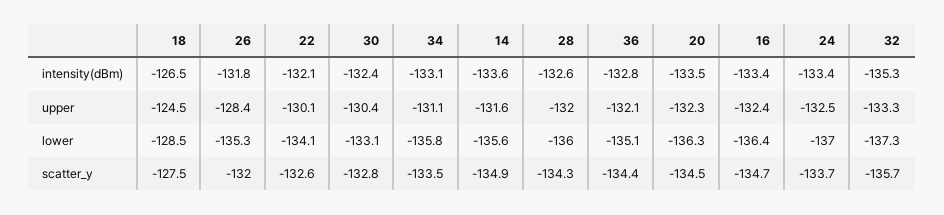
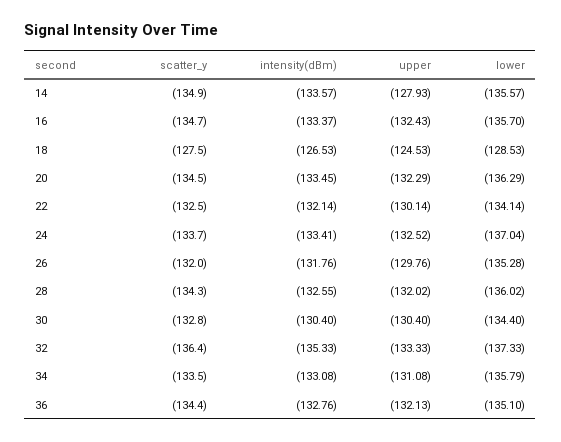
  {
    "18": {
      "intensity(dBm)": -126.53,
      "upper": -124.53,
      "lower": -128.53,
      "scatter_y": -127.5
    },
    "26": {
      "intensity(dBm)": -131.76,
-     "upper": -128.4,
+     "upper": -129.76,
      "lower": -135.28,
      "scatter_y": -132
    },
    "22": {
      "intensity(dBm)": -132.14,
      "upper": -130.14,
      "lower": -134.14,
-     "scatter_y": -132.6
+     "scatter_y": -132.5
    },
    "30": {
-     "intensity(dBm)": -132.4,
+     "intensity(dBm)": -130.4,
      "upper": -130.4,
-     "lower": -133.1,
+     "lower": -134.4,
      "scatter_y": -132.8
    },
    "34": {
      "intensity(dBm)": -133.08,
      "upper": -131.08,
      "lower": -135.79,
      "scatter_y": -133.5
    },
    "14": {
      "intensity(dBm)": -133.57,
-     "upper": -131.6,
+     "upper": -127.93,
      "lower": -135.57,
      "scatter_y": -134.9
    },
    "28": {
      "intensity(dBm)": -132.55,
      "upper": -132.02,
      "lower": -136.02,
      "scatter_y": -134.3
    },
    "36": {
      "intensity(dBm)": -132.76,
      "upper": -132.13,
      "lower": -135.1,
      "scatter_y": -134.4
    },
    "20": {
      "intensity(dBm)": -133.45,
      "upper": -132.29,
      "lower": -136.29,
      "scatter_y": -134.5
    },
    "16": {
      "intensity(dBm)": -133.37,
      "upper": -132.43,
-     "lower": -136.4,
+     "lower": -135.7,
      "scatter_y": -134.7
    },
    "24": {
      "intensity(dBm)": -133.41,
      "upper": -132.52,
      "lower": -137.04,
      "scatter_y": -133.7
    },
    "32": {
      "intensity(dBm)": -135.33,
      "upper": -133.33,
      "lower": -137.33,
-     "scatter_y": -135.7
+     "scatter_y": -136.4
    }
  }

